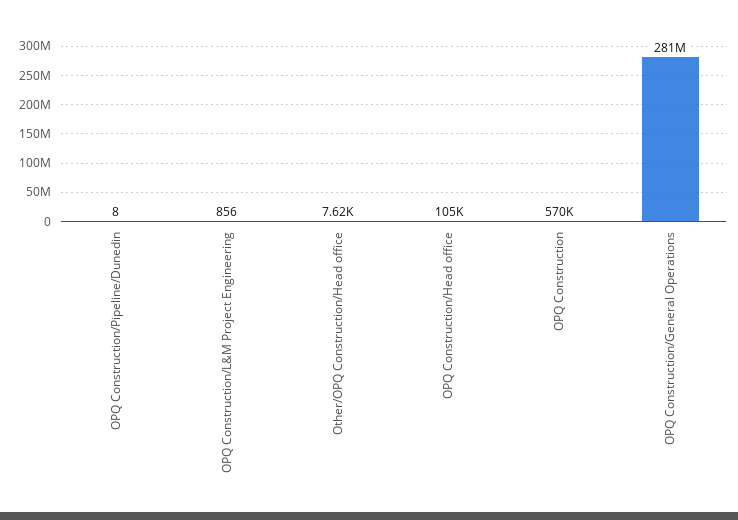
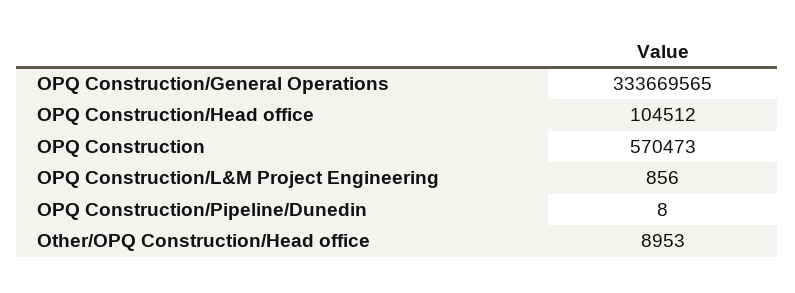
  {
    "OPQ Construction/Pipeline/Dunedin": 8,
    "OPQ Construction/L&M Project Engineering": 856,
-   "Other/OPQ Construction/Head office": 7620,
+   "Other/OPQ Construction/Head office": 8953,
    "OPQ Construction/Head office": 104512,
    "OPQ Construction": 570473,
-   "OPQ Construction/General Operations": 281000000
+   "OPQ Construction/General Operations": 333669565
  }

